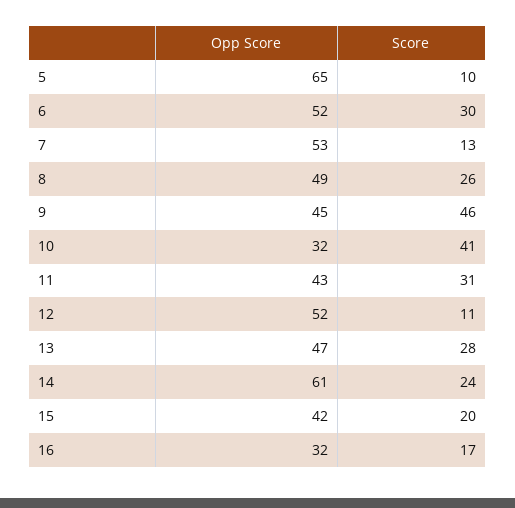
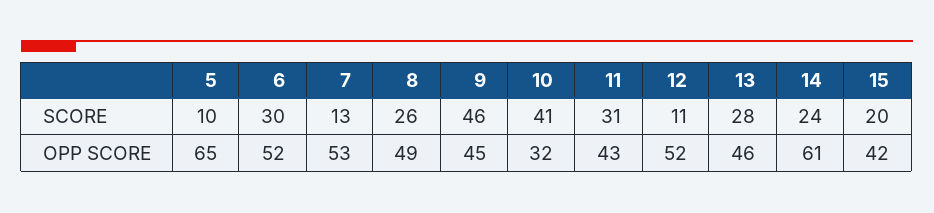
  {
    "Opp Score": {
      "5": 65,
      "6": 52,
      "7": 53,
      "8": 49,
      "9": 45,
      "10": 32,
      "11": 43,
      "12": 52,
-     "13": 47,
+     "13": 46,
      "14": 61,
-     "15": 42,
+     "15": 42
-     "16": 32
    },
    "Score": {
      "5": 10,
      "6": 30,
      "7": 13,
      "8": 26,
      "9": 46,
      "10": 41,
      "11": 31,
      "12": 11,
      "13": 28,
      "14": 24,
-     "15": 20,
+     "15": 20
-     "16": 17
    }
  }

